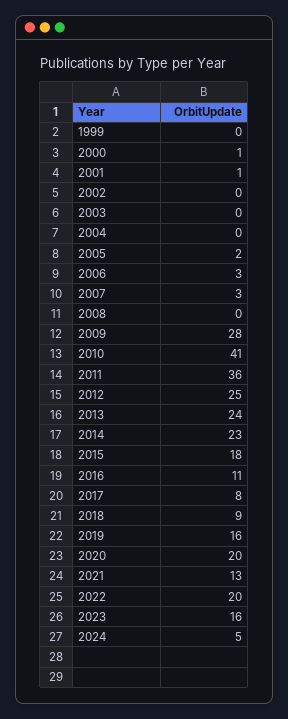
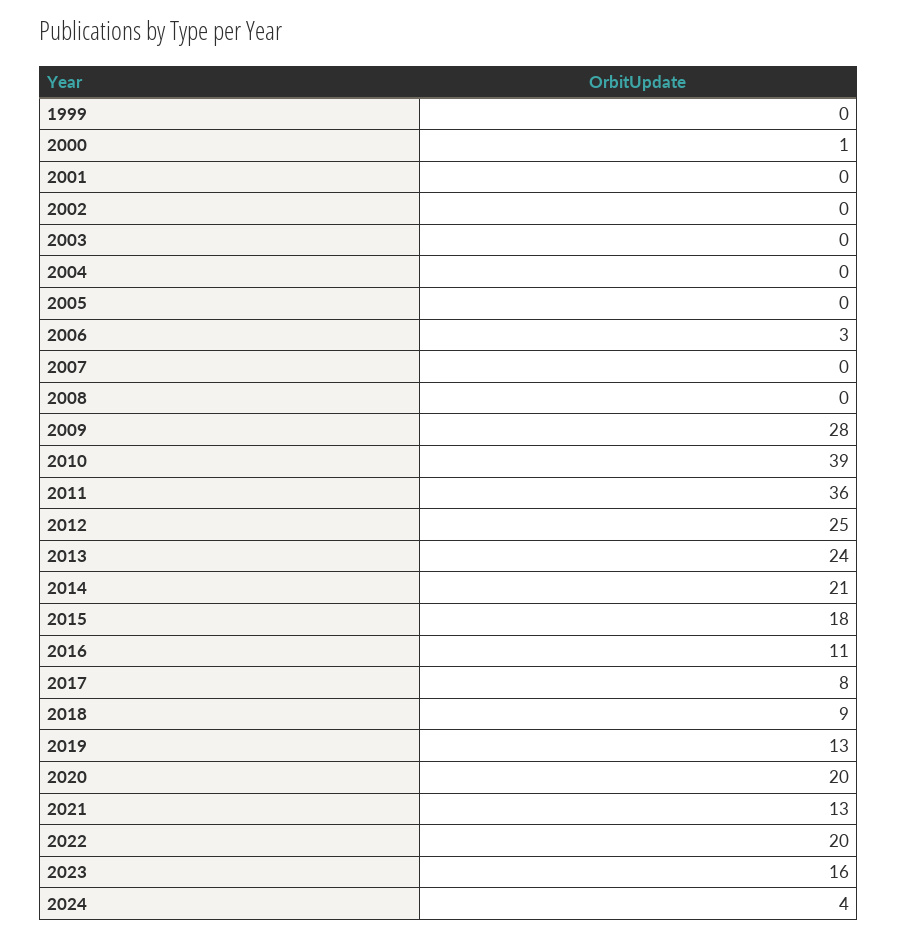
  {
    "1999": 0,
    "2000": 1,
-   "2001": 1,
+   "2001": 0,
    "2002": 0,
    "2003": 0,
    "2004": 0,
-   "2005": 2,
+   "2005": 0,
    "2006": 3,
-   "2007": 3,
+   "2007": 0,
    "2008": 0,
    "2009": 28,
-   "2010": 41,
+   "2010": 39,
    "2011": 36,
    "2012": 25,
    "2013": 24,
-   "2014": 23,
+   "2014": 21,
    "2015": 18,
    "2016": 11,
    "2017": 8,
    "2018": 9,
-   "2019": 16,
+   "2019": 13,
    "2020": 20,
    "2021": 13,
    "2022": 20,
    "2023": 16,
-   "2024": 5
+   "2024": 4
  }

